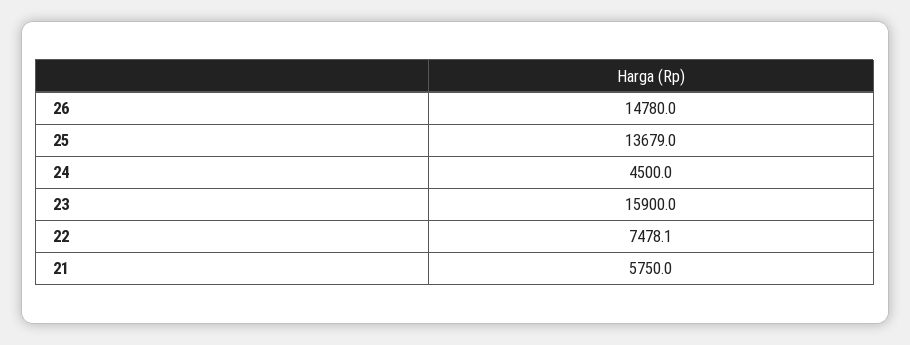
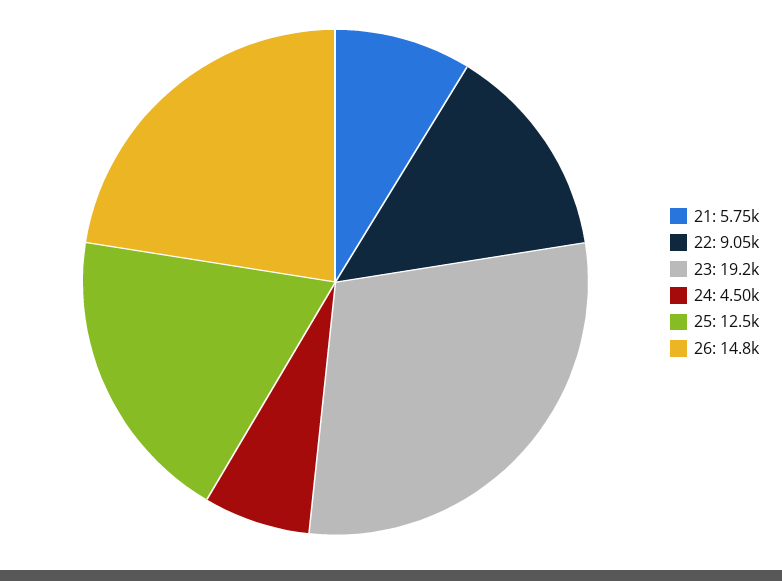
  {
    "26": 14780,
-   "25": 13679,
+   "25": 12500,
    "24": 4500,
-   "23": 15900,
+   "23": 19200,
-   "22": 7478.1,
+   "22": 9050,
    "21": 5750
  }

